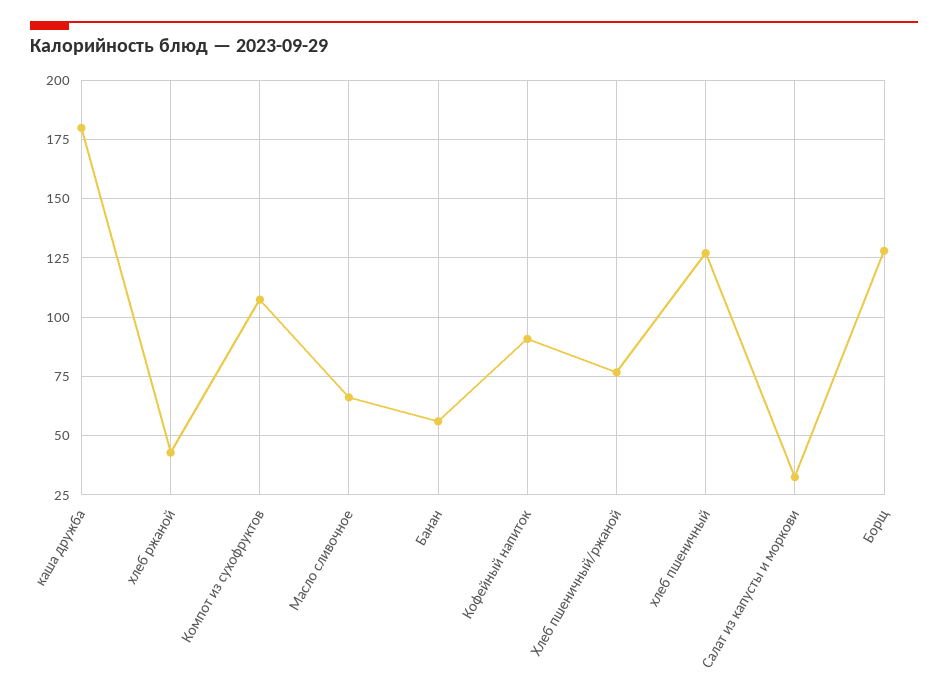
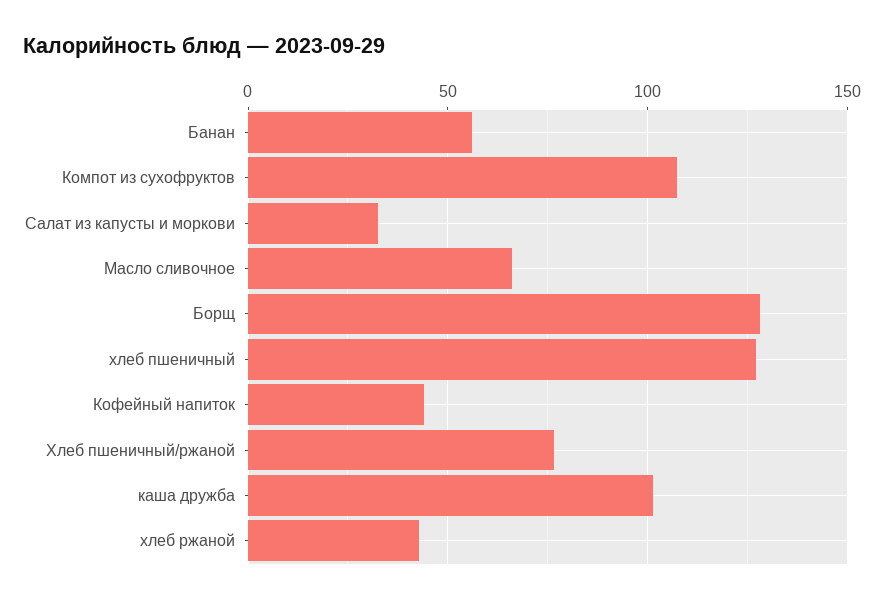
  {
-   "каша дружба": 180,
+   "каша дружба": 100,
    "хлеб ржаной": 45,
    "Компот из сухофруктов": 105,
    "Масло сливочное": 65,
    "Банан": 55,
-   "Кофейный напиток": 90,
+   "Кофейный напиток": 45,
    "Хлеб пшеничный/ржаной": 75,
    "хлеб пшеничный": 125,
    "Салат из капусты и моркови": 35,
    "Борщ": 130
  }

